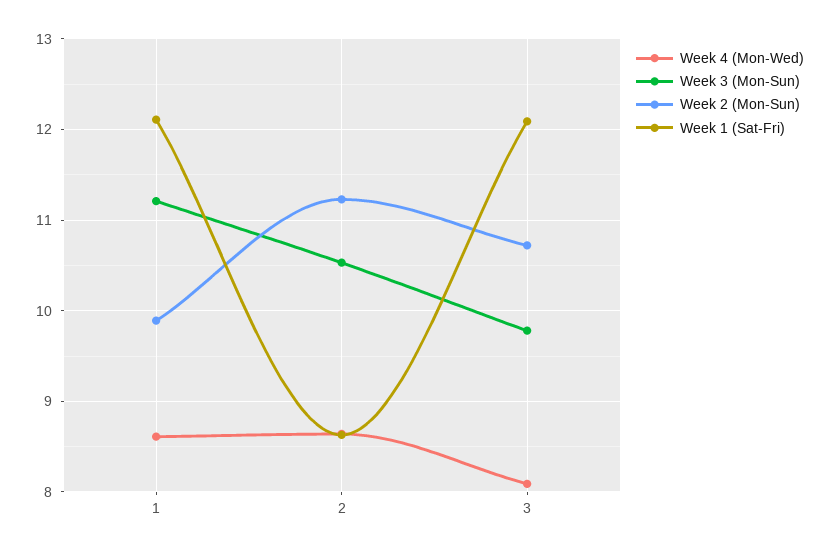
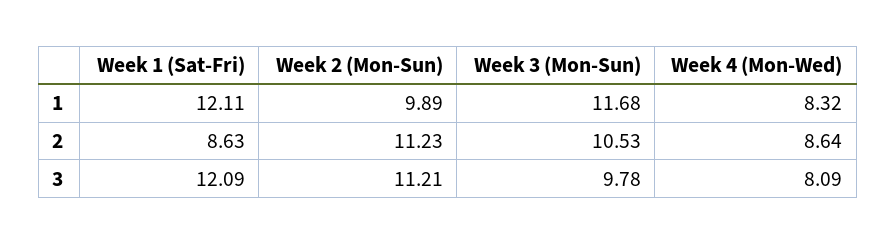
  {
    "Week 4 (Mon-Wed)": {
-     "1": 8.6,
+     "1": 8.32,
      "2": 8.64,
      "3": 8.09
    },
    "Week 3 (Mon-Sun)": {
-     "1": 11.2,
+     "1": 11.68,
      "2": 10.53,
      "3": 9.78
    },
    "Week 2 (Mon-Sun)": {
      "1": 9.89,
      "2": 11.23,
-     "3": 10.7
+     "3": 11.21
    },
    "Week 1 (Sat-Fri)": {
      "1": 12.11,
      "2": 8.63,
      "3": 12.09
    }
  }

